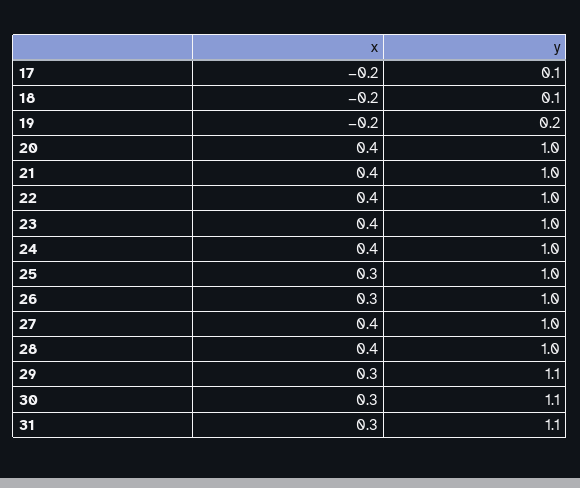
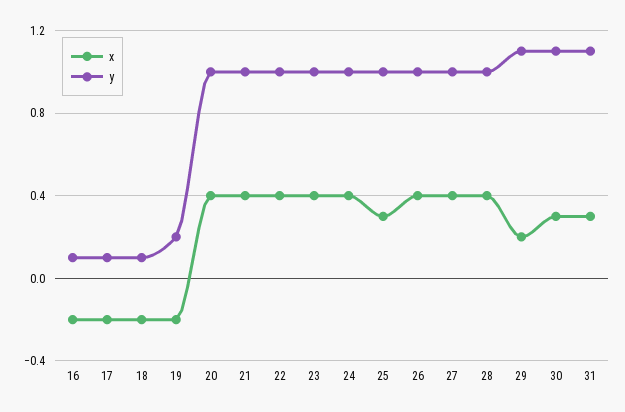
  {
    "x": {
      "17": -0.2,
      "18": -0.2,
      "19": -0.2,
      "20": 0.4,
      "21": 0.4,
      "22": 0.4,
      "23": 0.4,
      "24": 0.4,
      "25": 0.3,
-     "26": 0.3,
+     "26": 0.4,
      "27": 0.4,
      "28": 0.4,
-     "29": 0.3,
+     "29": 0.2,
      "30": 0.3,
-     "31": 0.3
+     "31": 0.3,
+     "16": -0.2
    },
    "y": {
      "17": 0.1,
      "18": 0.1,
      "19": 0.2,
      "20": 1,
      "21": 1,
      "22": 1,
      "23": 1,
      "24": 1,
      "25": 1,
      "26": 1,
      "27": 1,
      "28": 1,
      "29": 1.1,
      "30": 1.1,
-     "31": 1.1
+     "31": 1.1,
+     "16": 0.1
    }
  }

